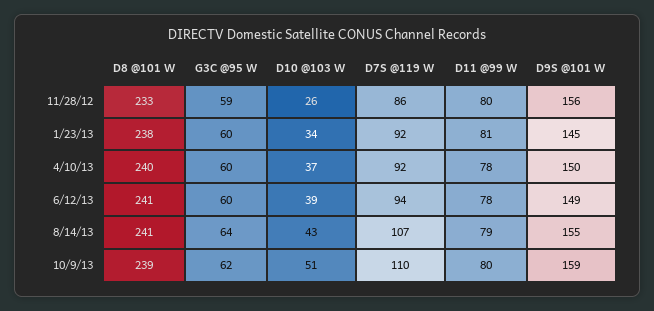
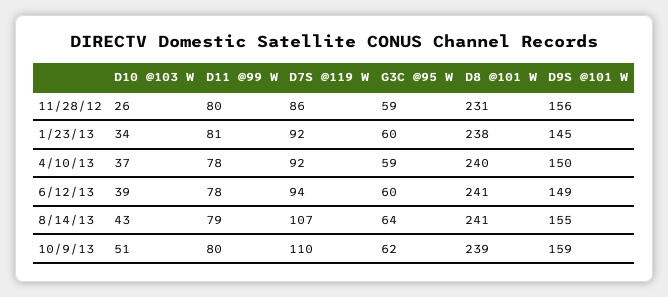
  {
    "D8 @101 W": {
-     "11/28/12": 233,
+     "11/28/12": 231,
      "1/23/13": 238,
      "4/10/13": 240,
      "6/12/13": 241,
      "8/14/13": 241,
      "10/9/13": 239
    },
    "G3C @95 W": {
      "11/28/12": 59,
      "1/23/13": 60,
-     "4/10/13": 60,
+     "4/10/13": 59,
      "6/12/13": 60,
      "8/14/13": 64,
      "10/9/13": 62
    },
    "D10 @103 W": {
      "11/28/12": 26,
      "1/23/13": 34,
      "4/10/13": 37,
      "6/12/13": 39,
      "8/14/13": 43,
      "10/9/13": 51
    },
    "D7S @119 W": {
      "11/28/12": 86,
      "1/23/13": 92,
      "4/10/13": 92,
      "6/12/13": 94,
      "8/14/13": 107,
      "10/9/13": 110
    },
    "D11 @99 W": {
      "11/28/12": 80,
      "1/23/13": 81,
      "4/10/13": 78,
      "6/12/13": 78,
      "8/14/13": 79,
      "10/9/13": 80
    },
    "D9S @101 W": {
      "11/28/12": 156,
      "1/23/13": 145,
      "4/10/13": 150,
      "6/12/13": 149,
      "8/14/13": 155,
      "10/9/13": 159
    }
  }

